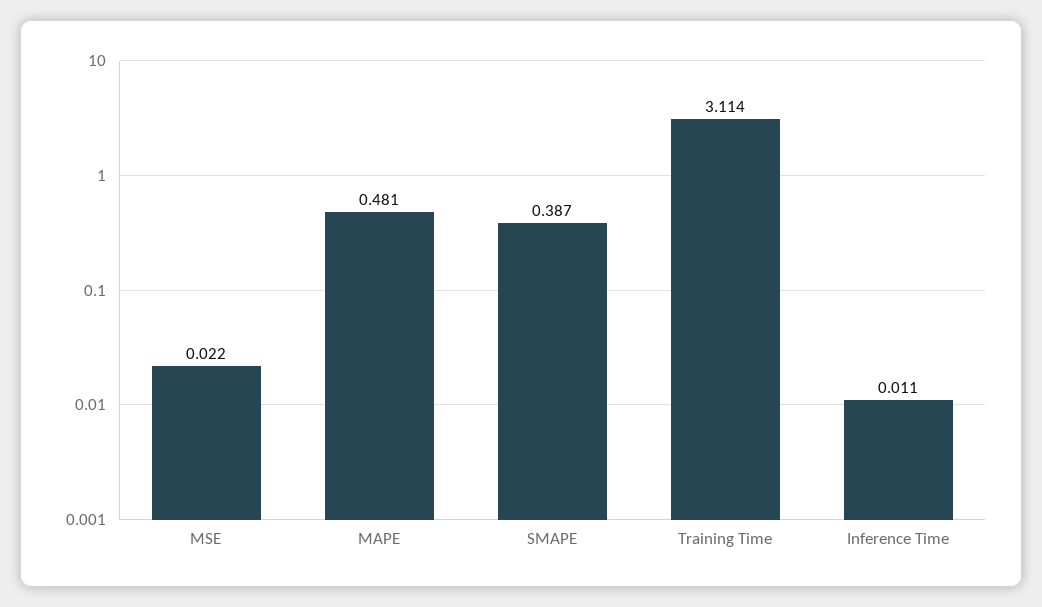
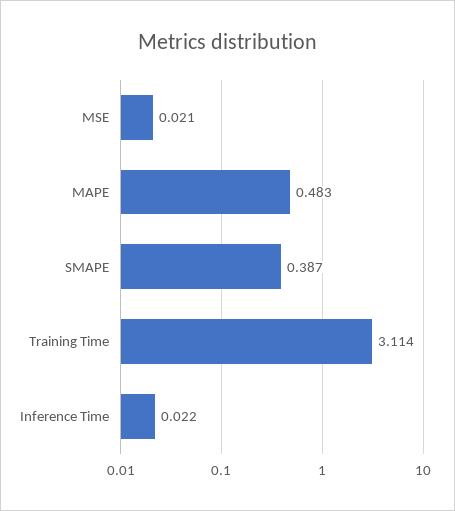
  {
-   "MSE": 0.022,
+   "MSE": 0.021,
-   "MAPE": 0.481,
+   "MAPE": 0.483,
    "SMAPE": 0.387,
    "Training Time": 3.114,
-   "Inference Time": 0.011
+   "Inference Time": 0.022
  }

